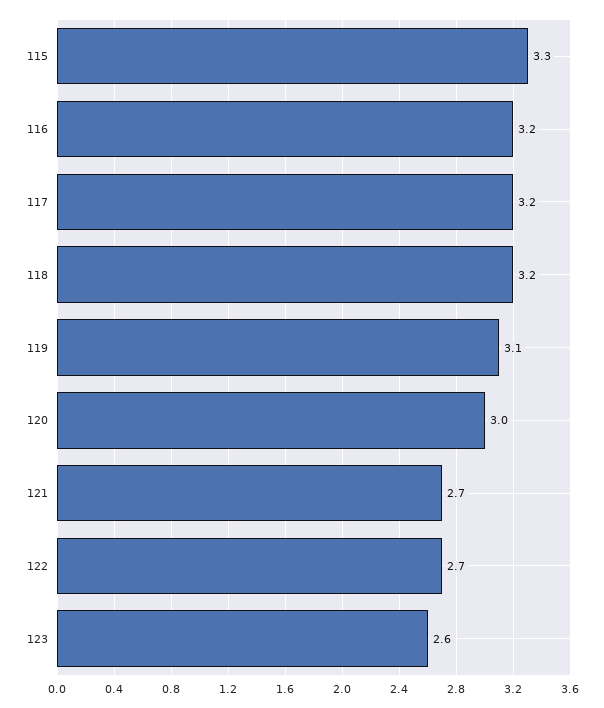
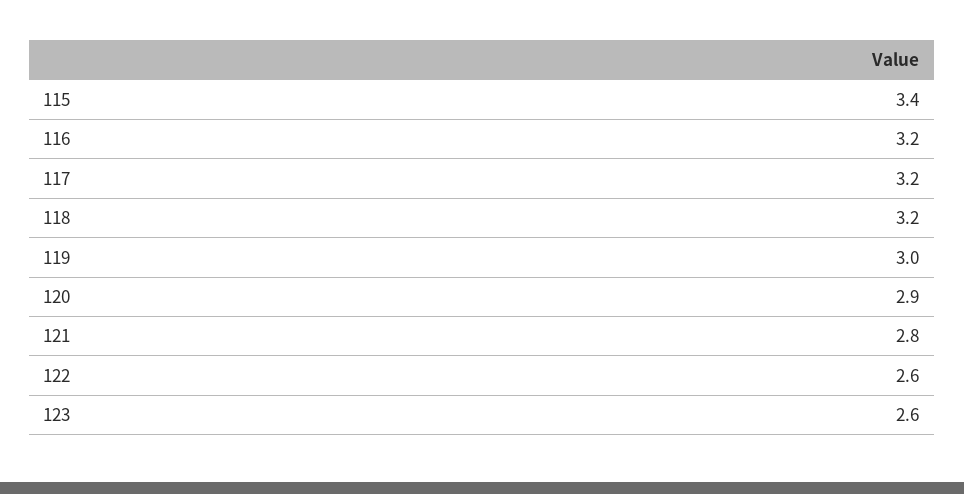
  {
-   "115": 3.3,
+   "115": 3.4,
    "116": 3.2,
    "117": 3.2,
    "118": 3.2,
-   "119": 3.1,
+   "119": 3,
-   "120": 3,
+   "120": 2.9,
-   "121": 2.7,
+   "121": 2.8,
-   "122": 2.7,
+   "122": 2.6,
    "123": 2.6
  }

